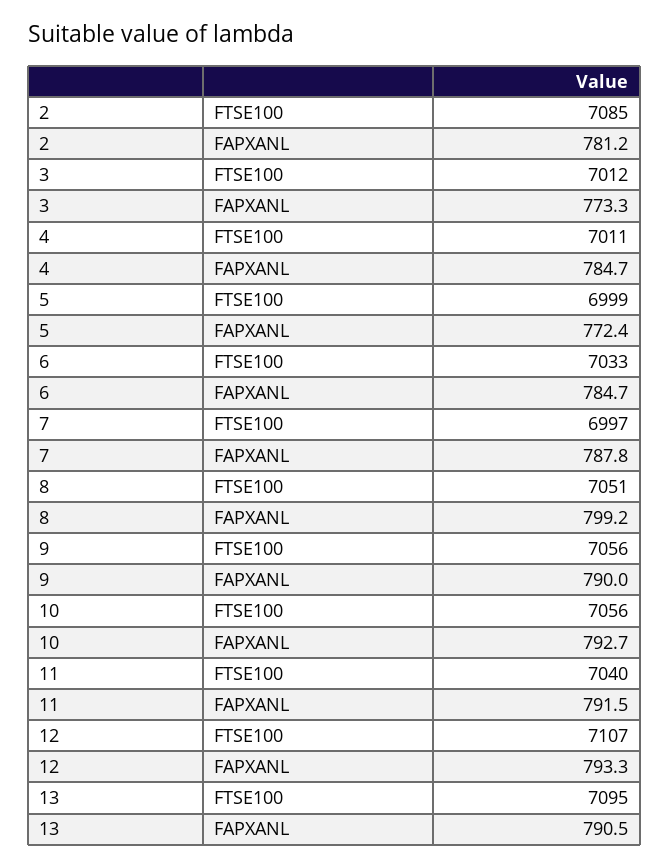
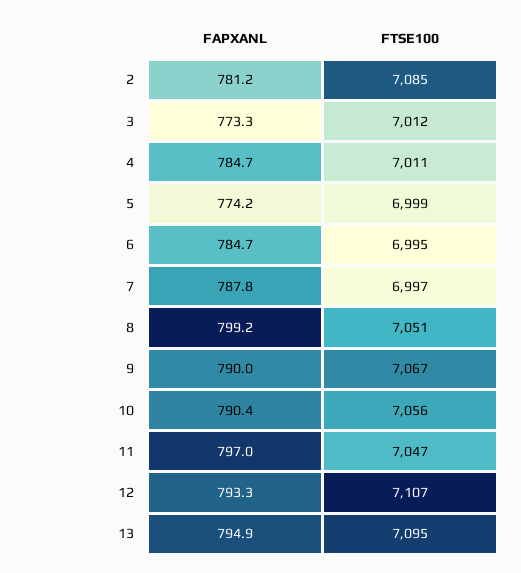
  {
    "2": {
      "FTSE100": 7085,
      "FAPXANL": 781.2
    },
    "3": {
      "FTSE100": 7012,
      "FAPXANL": 773.3
    },
    "4": {
      "FTSE100": 7011,
      "FAPXANL": 784.7
    },
    "5": {
      "FTSE100": 6999,
-     "FAPXANL": 772.4
+     "FAPXANL": 774.2
    },
    "6": {
-     "FTSE100": 7033,
+     "FTSE100": 6995,
      "FAPXANL": 784.7
    },
    "7": {
      "FTSE100": 6997,
      "FAPXANL": 787.8
    },
    "8": {
      "FTSE100": 7051,
      "FAPXANL": 799.2
    },
    "9": {
-     "FTSE100": 7056,
+     "FTSE100": 7067,
      "FAPXANL": 790
    },
    "10": {
      "FTSE100": 7056,
-     "FAPXANL": 792.7
+     "FAPXANL": 790.4
    },
    "11": {
-     "FTSE100": 7040,
+     "FTSE100": 7047,
-     "FAPXANL": 791.5
+     "FAPXANL": 797
    },
    "12": {
      "FTSE100": 7107,
      "FAPXANL": 793.3
    },
    "13": {
      "FTSE100": 7095,
-     "FAPXANL": 790.5
+     "FAPXANL": 794.9
    }
  }

